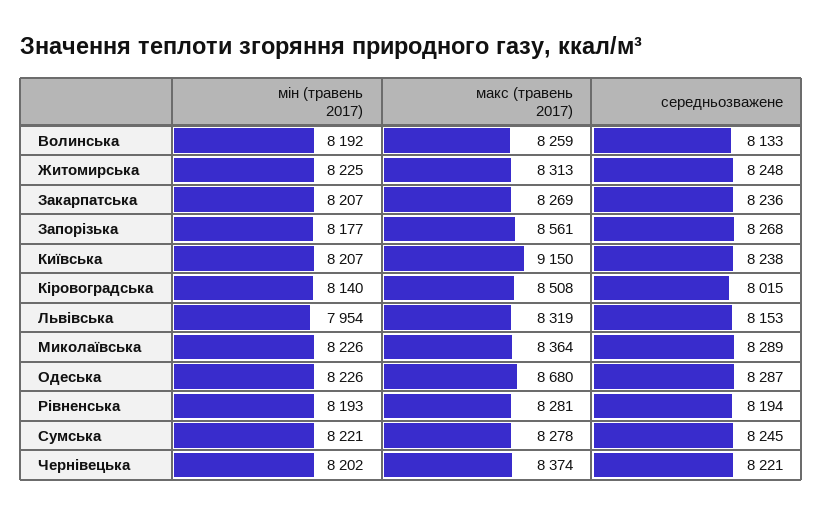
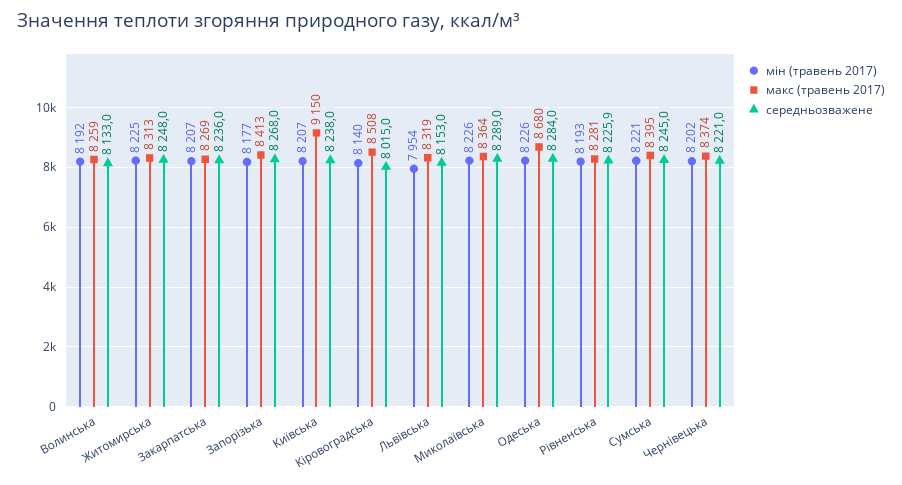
  {
    "мін (травень 2017)": {
      "Волинська": 8192,
      "Житомирська": 8225,
      "Закарпатська": 8207,
      "Запорізька": 8177,
      "Київська": 8207,
      "Кіровоградська": 8140,
      "Львівська": 7954,
      "Миколаївська": 8226,
      "Одеська": 8226,
      "Рівненська": 8193,
      "Сумська": 8221,
      "Чернівецька": 8202
    },
    "макс (травень 2017)": {
      "Волинська": 8259,
      "Житомирська": 8313,
      "Закарпатська": 8269,
-     "Запорізька": 8561,
+     "Запорізька": 8413,
      "Київська": 9150,
      "Кіровоградська": 8508,
      "Львівська": 8319,
      "Миколаївська": 8364,
      "Одеська": 8680,
      "Рівненська": 8281,
-     "Сумська": 8278,
+     "Сумська": 8395,
      "Чернівецька": 8374
    },
    "середньозважене": {
      "Волинська": 8133,
      "Житомирська": 8248,
      "Закарпатська": 8236,
      "Запорізька": 8268,
      "Київська": 8238,
      "Кіровоградська": 8015,
      "Львівська": 8153,
      "Миколаївська": 8289,
-     "Одеська": 8287,
+     "Одеська": 8284,
-     "Рівненська": 8194,
+     "Рівненська": 8225.9,
      "Сумська": 8245,
      "Чернівецька": 8221
    }
  }

